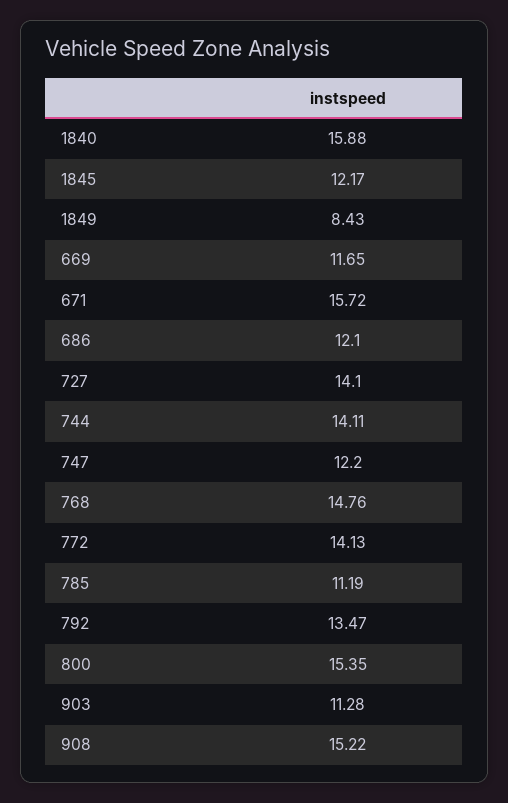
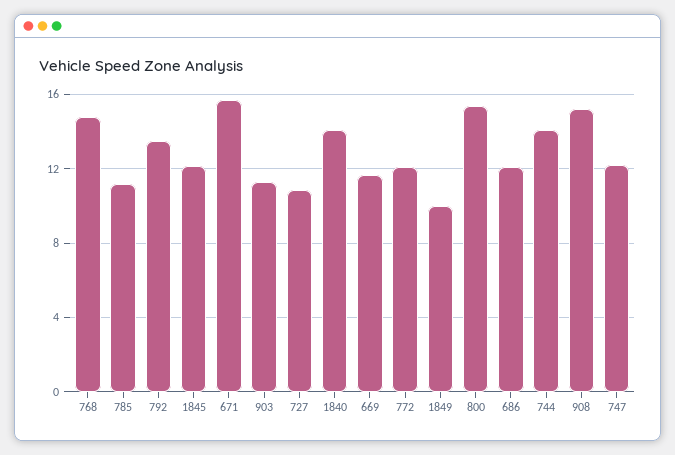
  {
-   "1840": 15.88,
+   "1840": 14,
    "1845": 12.17,
-   "1849": 8.43,
+   "1849": 10,
    "669": 11.65,
    "671": 15.72,
    "686": 12.1,
-   "727": 14.1,
+   "727": 11,
    "744": 14.11,
    "747": 12.2,
    "768": 14.76,
-   "772": 14.13,
+   "772": 12,
    "785": 11.19,
    "792": 13.47,
    "800": 15.35,
    "903": 11.28,
    "908": 15.22
  }

